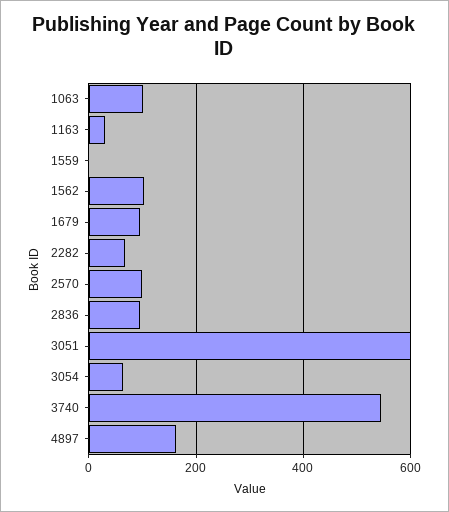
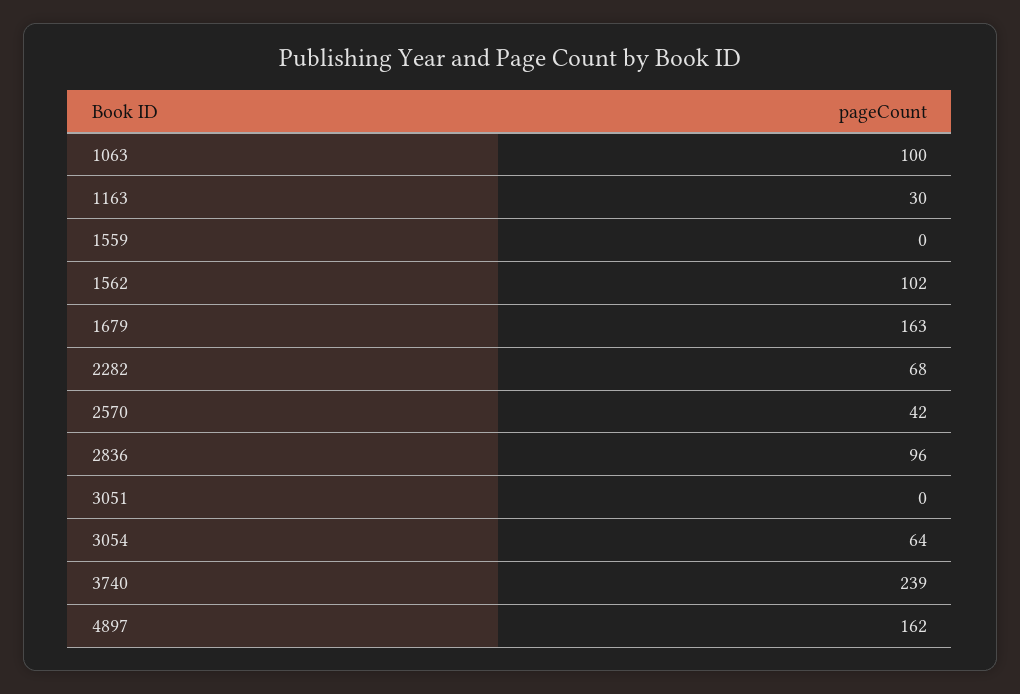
  {
    "1063": 100,
    "1163": 30,
    "1559": 0,
    "1562": 102,
-   "1679": 100,
+   "1679": 163,
    "2282": 68,
-   "2570": 100,
+   "2570": 42,
    "2836": 96,
-   "3051": 600,
+   "3051": 0,
    "3054": 64,
-   "3740": 540,
+   "3740": 239,
    "4897": 162
  }

